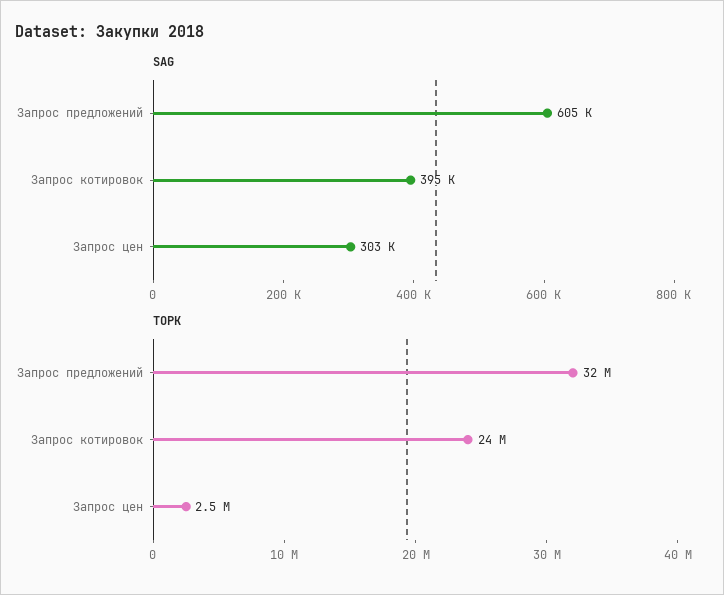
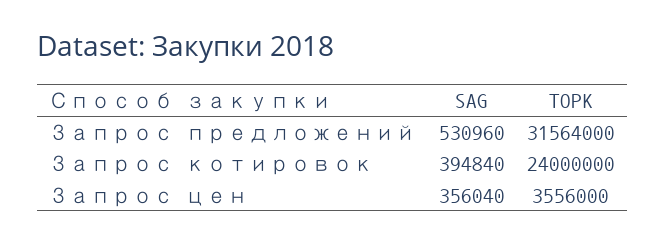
  {
    "SAG": {
-     "Запрос предложений": 605000,
+     "Запрос предложений": 530960,
      "Запрос котировок": 394840,
-     "Запрос цен": 303000
+     "Запрос цен": 356040
    },
    "TOPK": {
      "Запрос предложений": 31564000,
      "Запрос котировок": 24000000,
-     "Запрос цен": 2500000
+     "Запрос цен": 3556000
    }
  }

